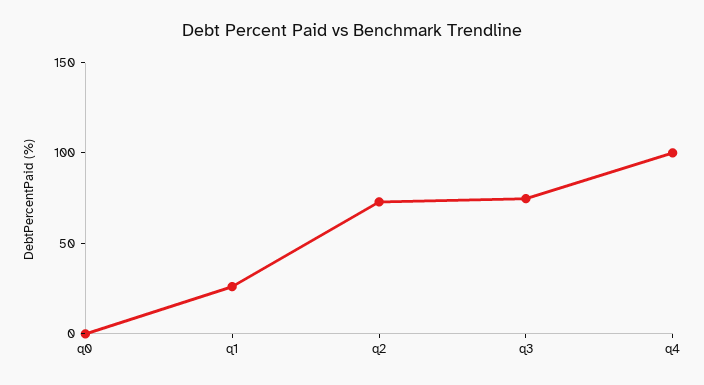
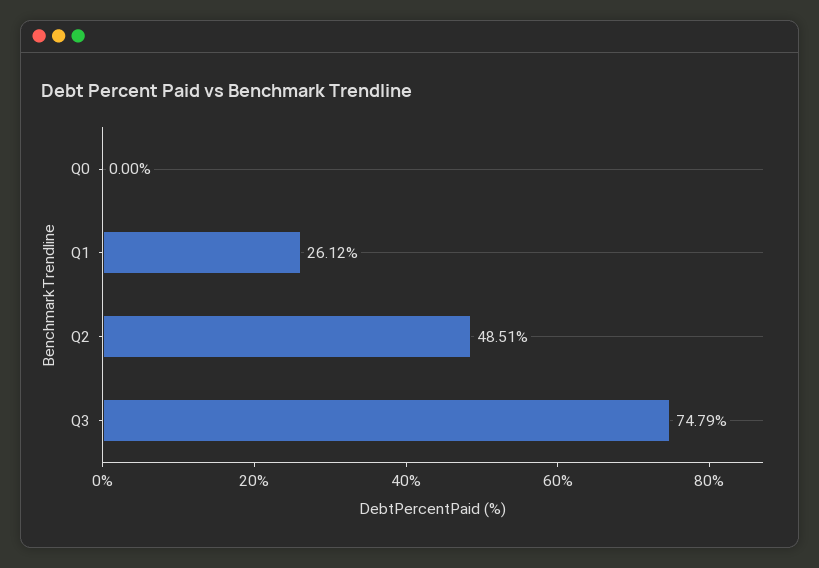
  {
    "q0": 0,
    "q1": 26.12,
-   "q2": 70,
+   "q2": 48.51,
-   "q3": 74.79,
+   "q3": 74.79
-   "q4": 100
  }

